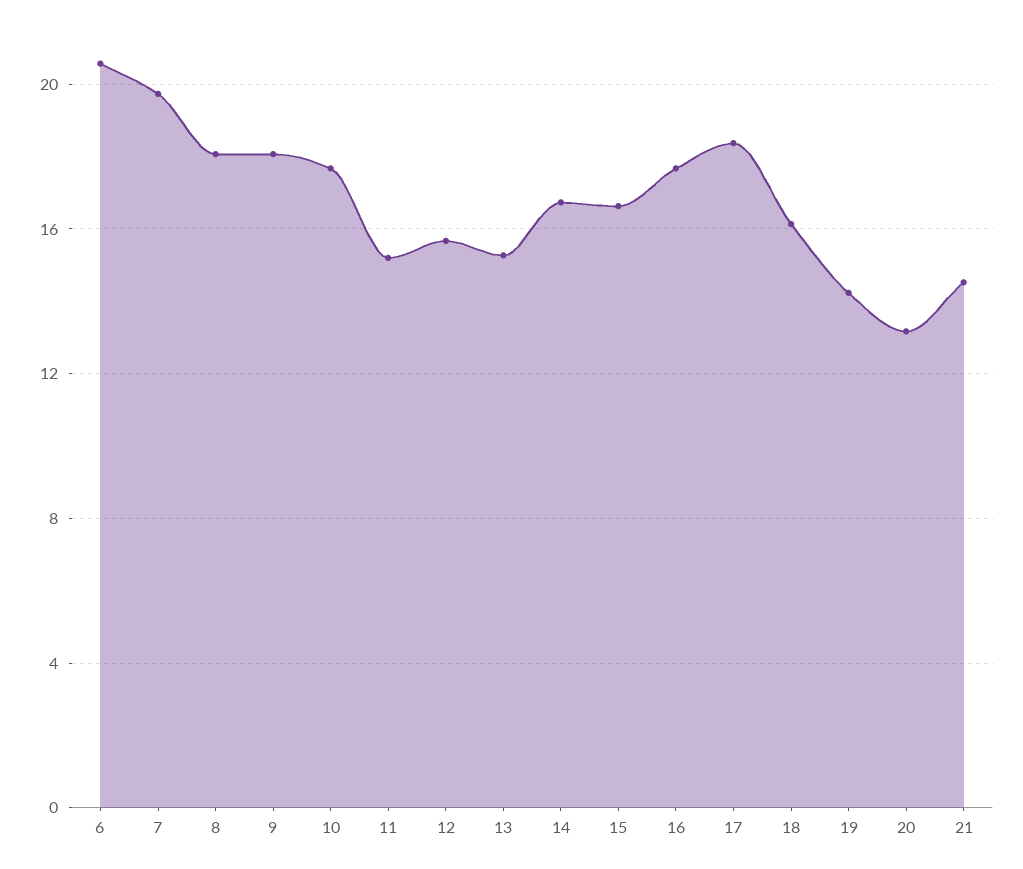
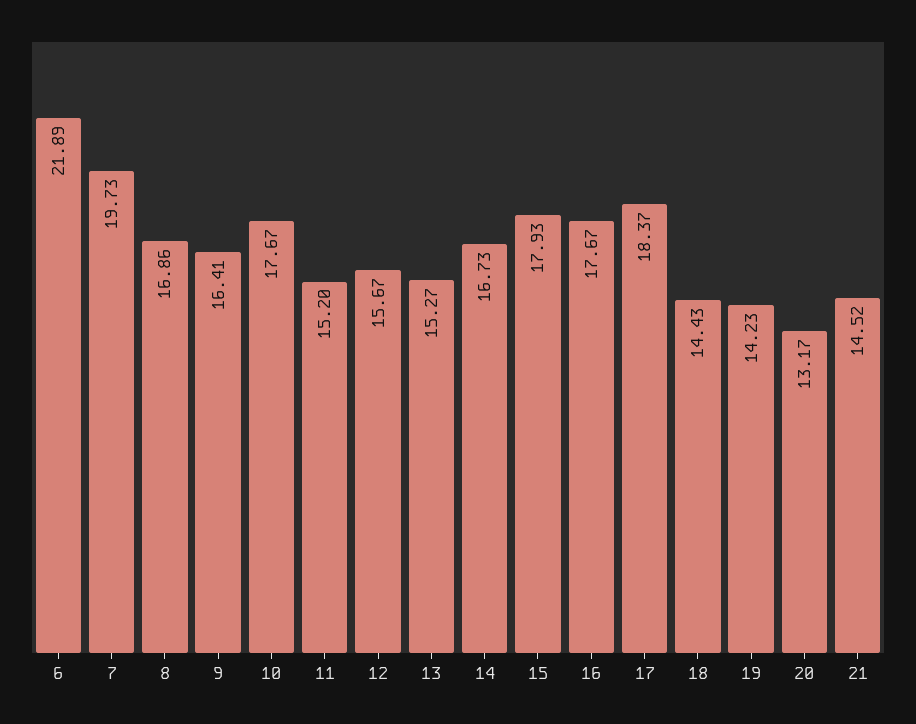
  {
-   "6": 20.5,
+   "6": 21.89,
    "7": 19.73,
-   "8": 18,
+   "8": 16.86,
-   "9": 18,
+   "9": 16.41,
    "10": 17.67,
    "11": 15.2,
    "12": 15.67,
    "13": 15.27,
    "14": 16.73,
-   "15": 16.5,
+   "15": 17.93,
    "16": 17.67,
    "17": 18.37,
-   "18": 16,
+   "18": 14.43,
    "19": 14.23,
    "20": 13.17,
    "21": 14.52
  }

